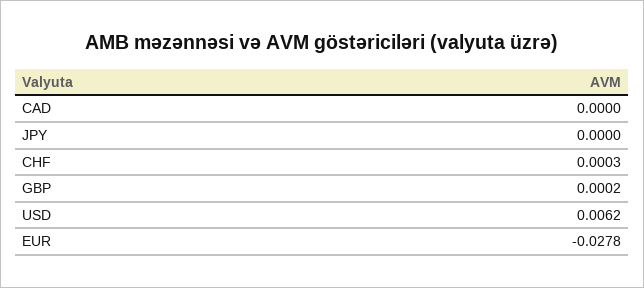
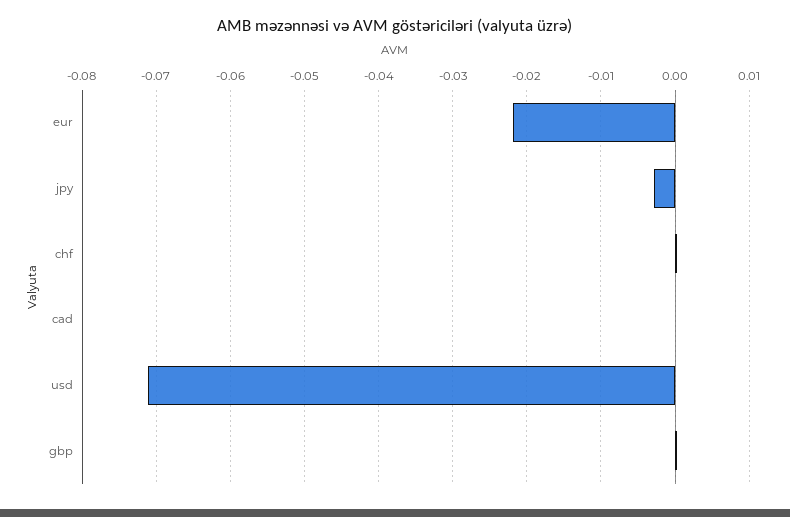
  {
    "CAD": 0,
-   "JPY": 0,
+   "JPY": -0.003,
    "CHF": 0.0003,
    "GBP": 0.0002,
-   "USD": 0.0062,
+   "USD": -0.071,
-   "EUR": -0.0278
+   "EUR": -0.022
  }

